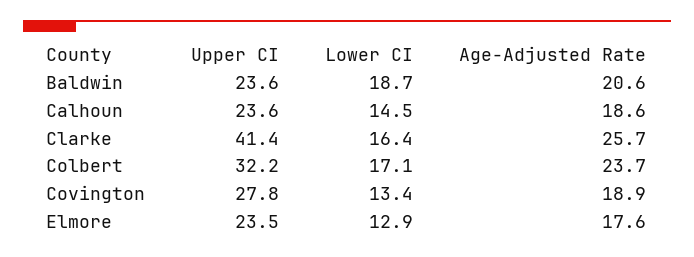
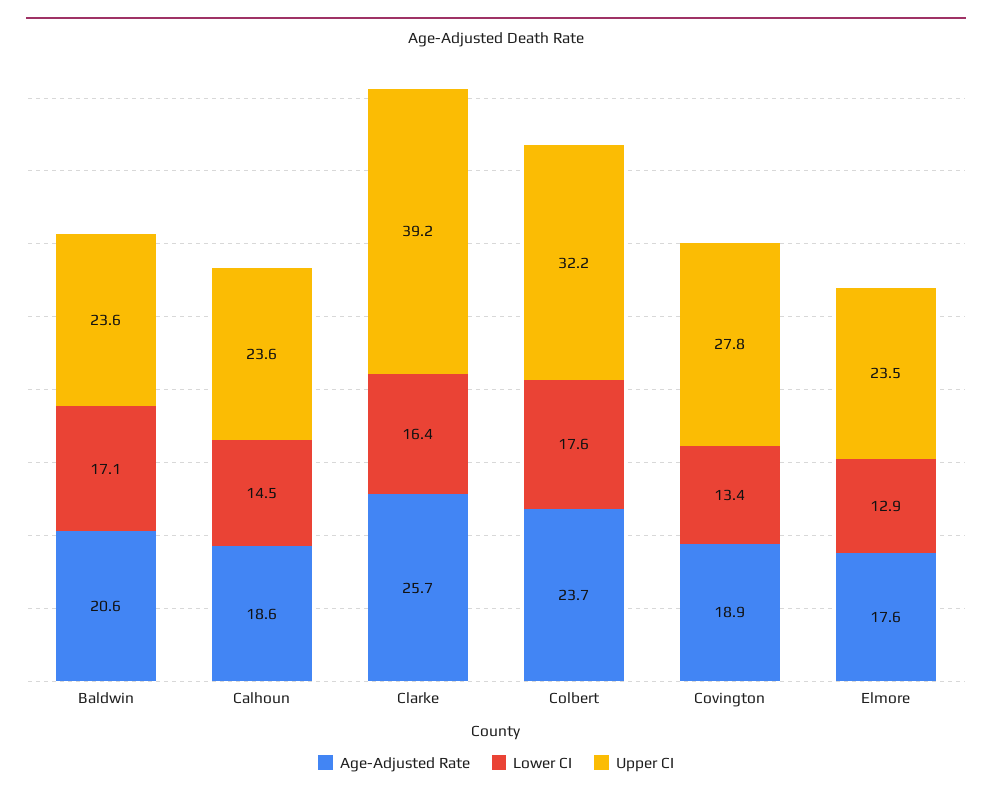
  {
    "Upper CI": {
      "Baldwin": 23.6,
      "Calhoun": 23.6,
-     "Clarke": 41.4,
+     "Clarke": 39.2,
      "Colbert": 32.2,
      "Covington": 27.8,
      "Elmore": 23.5
    },
    "Lower CI": {
-     "Baldwin": 18.7,
+     "Baldwin": 17.1,
      "Calhoun": 14.5,
      "Clarke": 16.4,
-     "Colbert": 17.1,
+     "Colbert": 17.6,
      "Covington": 13.4,
      "Elmore": 12.9
    },
    "Age-Adjusted Rate": {
      "Baldwin": 20.6,
      "Calhoun": 18.6,
      "Clarke": 25.7,
      "Colbert": 23.7,
      "Covington": 18.9,
      "Elmore": 17.6
    }
  }

